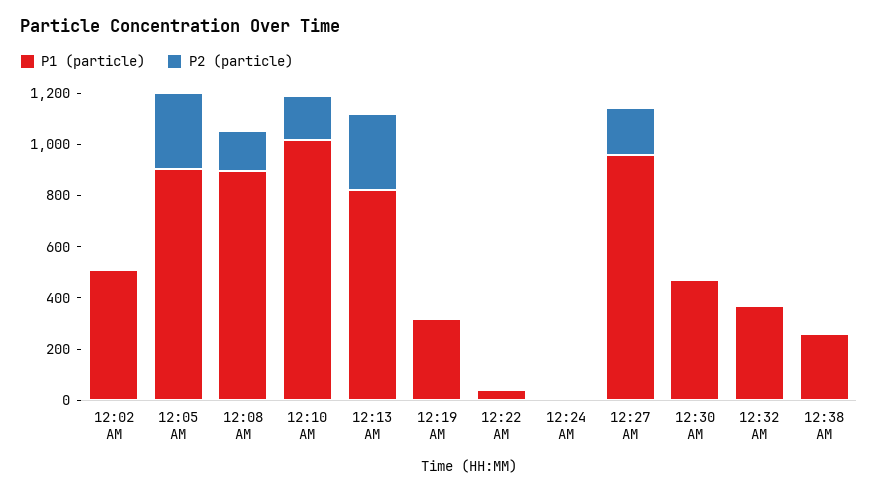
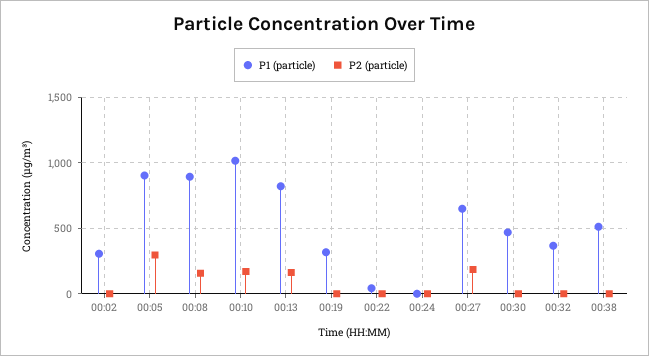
  {
    "P1 (particle)": {
-     "12:02 AM": 500,
+     "12:02 AM": 300,
      "12:05 AM": 900,
      "12:08 AM": 900,
      "12:10 AM": 1000,
      "12:13 AM": 800,
      "12:19 AM": 300,
      "12:22 AM": 50,
      "12:24 AM": 0,
-     "12:27 AM": 950,
+     "12:27 AM": 650,
      "12:30 AM": 450,
      "12:32 AM": 350,
-     "12:38 AM": 250
+     "12:38 AM": 500
    },
    "P2 (particle)": {
      "12:02 AM": 0,
      "12:05 AM": 300,
      "12:08 AM": 150,
      "12:10 AM": 150,
-     "12:13 AM": 300,
+     "12:13 AM": 150,
      "12:19 AM": 0,
      "12:22 AM": 0,
      "12:24 AM": 0,
      "12:27 AM": 200,
      "12:30 AM": 0,
      "12:32 AM": 0,
      "12:38 AM": 0
    }
  }

